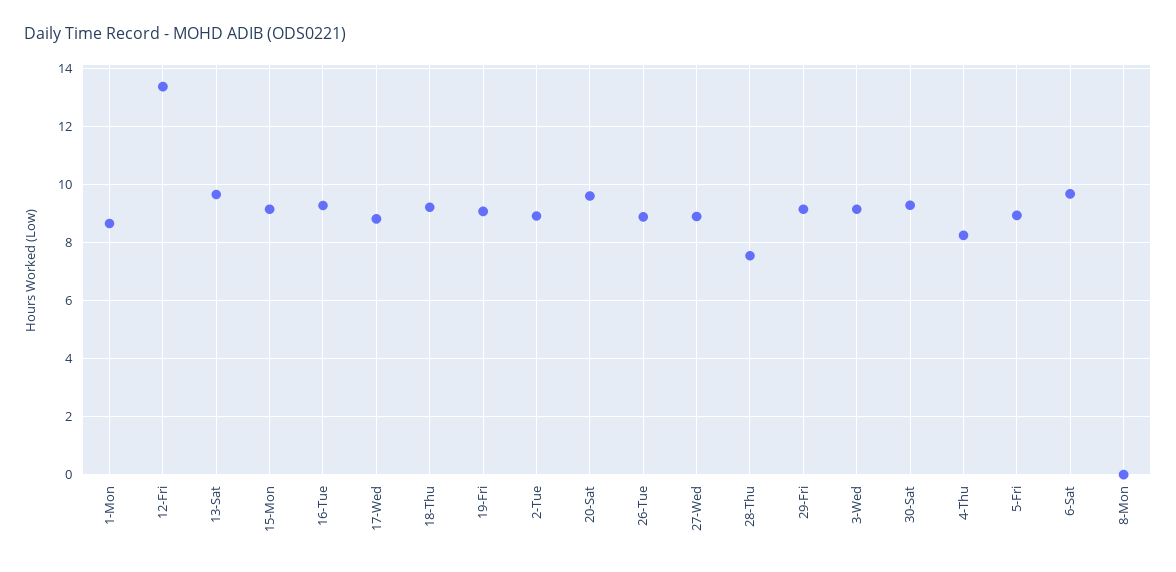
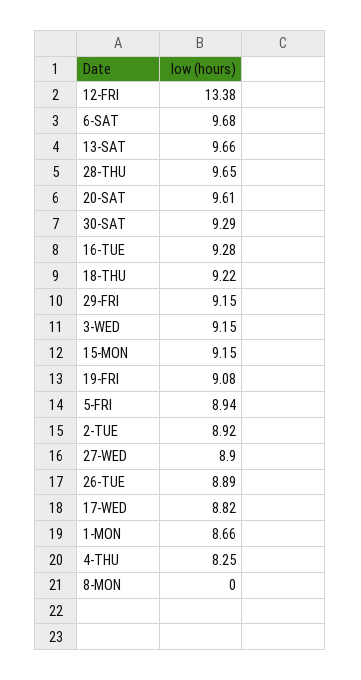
  {
    "1-Mon": 8.66,
    "12-Fri": 13.38,
    "13-Sat": 9.66,
    "15-Mon": 9.15,
    "16-Tue": 9.28,
    "17-Wed": 8.82,
    "18-Thu": 9.22,
    "19-Fri": 9.08,
    "2-Tue": 8.92,
    "20-Sat": 9.61,
    "26-Tue": 8.89,
    "27-Wed": 8.9,
-   "28-Thu": 7.5,
+   "28-Thu": 9.65,
    "29-Fri": 9.15,
    "3-Wed": 9.15,
    "30-Sat": 9.29,
    "4-Thu": 8.25,
    "5-Fri": 8.94,
    "6-Sat": 9.68,
    "8-Mon": 0
  }

